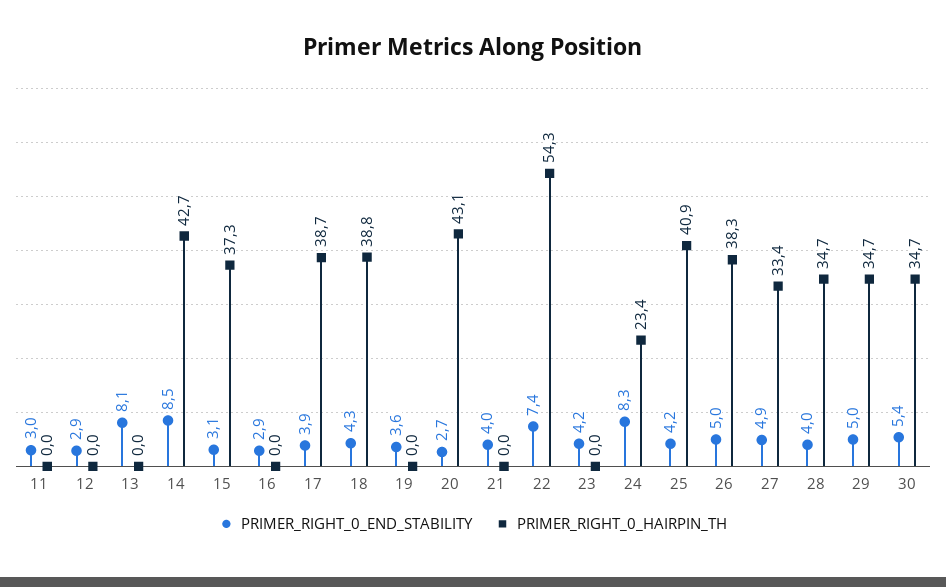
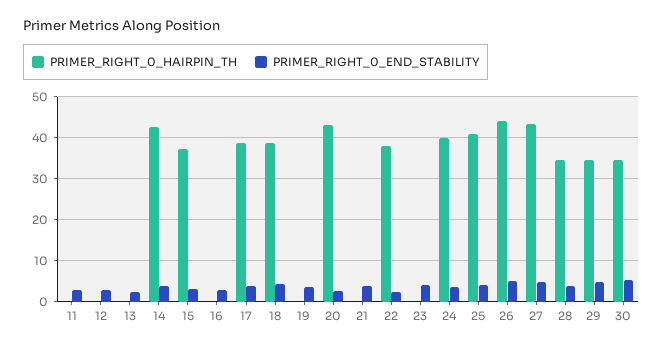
  {
    "PRIMER_RIGHT_0_END_STABILITY": {
      "11": 3,
      "12": 2.9,
-     "13": 8.1,
+     "13": 2,
-     "14": 8.5,
+     "14": 4,
      "15": 3.1,
      "16": 2.9,
      "17": 3.9,
      "18": 4.3,
      "19": 3.6,
      "20": 2.7,
      "21": 4,
-     "22": 7.4,
+     "22": 2,
      "23": 4.2,
-     "24": 8.3,
+     "24": 4,
      "25": 4.2,
      "26": 5,
      "27": 4.9,
      "28": 4,
      "29": 5,
      "30": 5.4
    },
    "PRIMER_RIGHT_0_HAIRPIN_TH": {
      "11": 0,
      "12": 0,
      "13": 0,
      "14": 42.7,
      "15": 37.3,
      "16": 0,
      "17": 38.7,
      "18": 38.8,
      "19": 0,
      "20": 43.1,
      "21": 0,
-     "22": 54.3,
+     "22": 38,
      "23": 0,
-     "24": 23.4,
+     "24": 40,
      "25": 40.9,
-     "26": 38.3,
+     "26": 44,
-     "27": 33.4,
+     "27": 44,
      "28": 34.7,
      "29": 34.7,
      "30": 34.7
    }
  }

